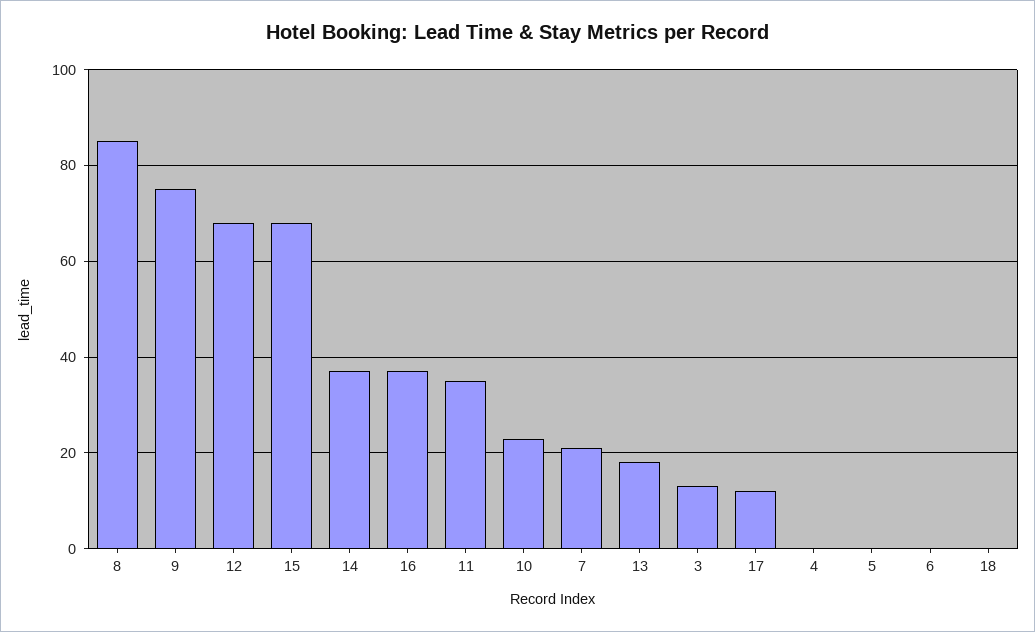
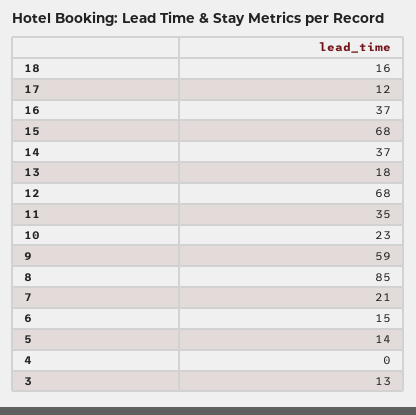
  {
    "8": 85,
-   "9": 75,
+   "9": 59,
    "12": 68,
    "15": 68,
    "14": 37,
    "16": 37,
    "11": 35,
    "10": 23,
    "7": 21,
    "13": 18,
    "3": 13,
    "17": 12,
    "4": 0,
-   "5": 0,
+   "5": 14,
-   "6": 0,
+   "6": 15,
-   "18": 0
+   "18": 16
  }

